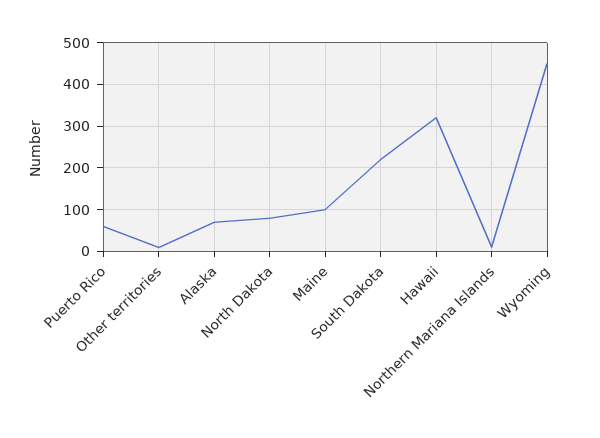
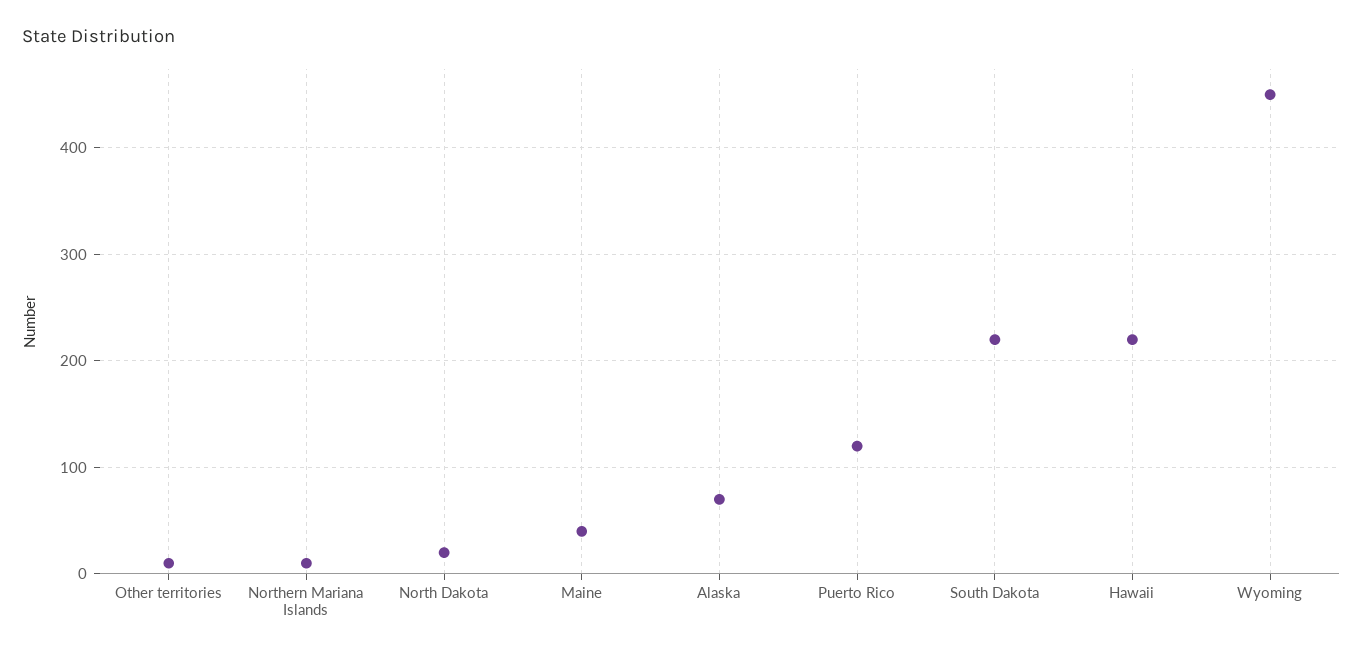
  {
-   "Puerto Rico": 60,
+   "Puerto Rico": 120,
    "Other territories": 10,
    "Alaska": 70,
-   "North Dakota": 80,
+   "North Dakota": 20,
-   "Maine": 100,
+   "Maine": 40,
    "South Dakota": 220,
-   "Hawaii": 320,
+   "Hawaii": 220,
    "Northern Mariana Islands": 10,
    "Wyoming": 450
  }

